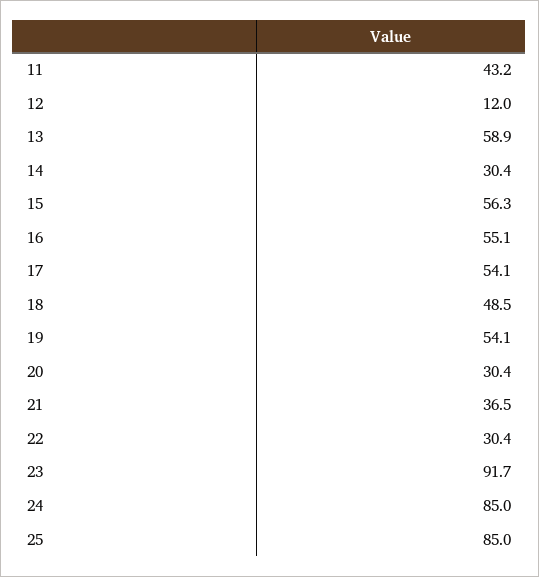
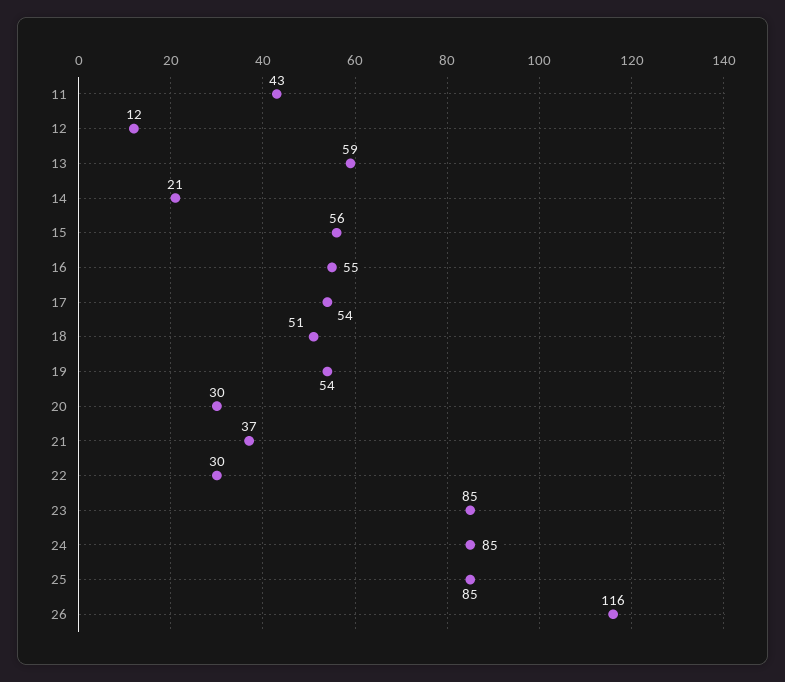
  {
    "11": 43.2,
    "12": 12,
    "13": 58.9,
-   "14": 30.4,
+   "14": 21,
    "15": 56.3,
    "16": 55.1,
    "17": 54.1,
-   "18": 48.5,
+   "18": 51,
    "19": 54.1,
    "20": 30.4,
    "21": 36.5,
    "22": 30.4,
-   "23": 91.7,
+   "23": 85,
    "24": 85,
-   "25": 85
+   "25": 85,
+   "26": 116
  }

